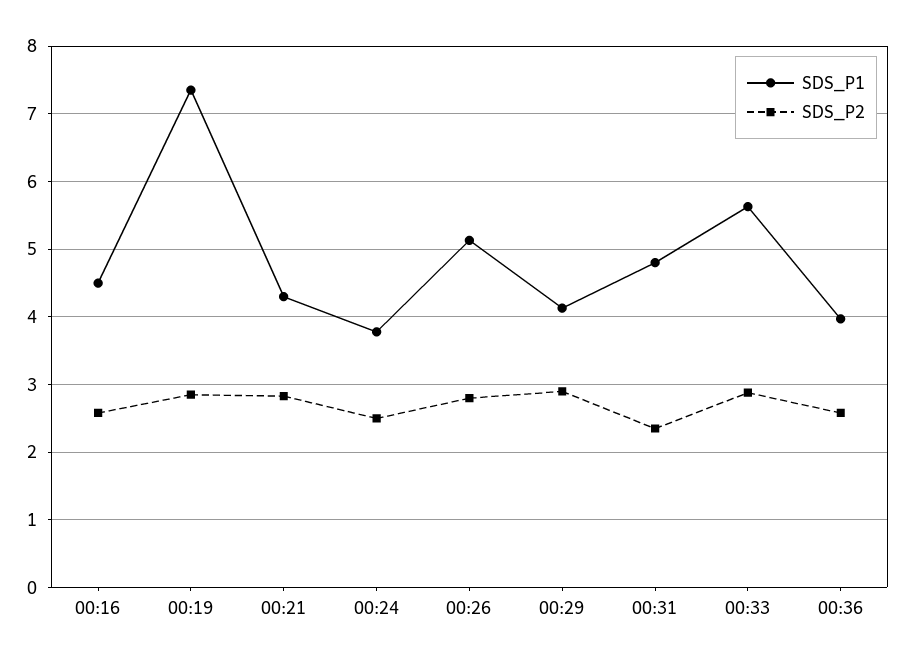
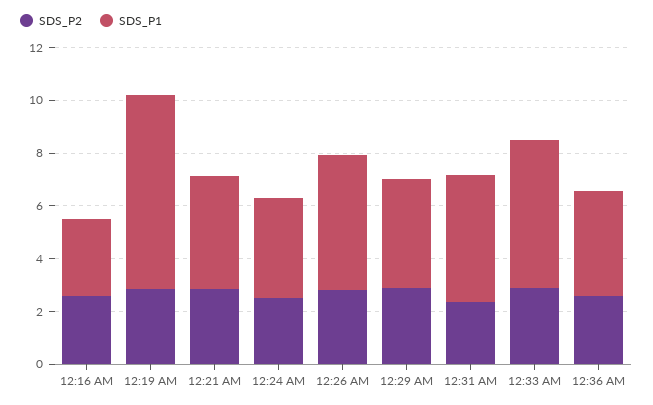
  {
    "SDS_P1": {
-     "00:16": 4.5,
+     "00:16": 3,
      "00:19": 7.4,
      "00:21": 4.3,
      "00:24": 3.8,
      "00:26": 5.1,
      "00:29": 4.1,
      "00:31": 4.8,
      "00:33": 5.6,
      "00:36": 4
    },
    "SDS_P2": {
      "00:16": 2.6,
      "00:19": 2.9,
      "00:21": 2.8,
      "00:24": 2.5,
      "00:26": 2.8,
      "00:29": 2.9,
      "00:31": 2.4,
      "00:33": 2.9,
      "00:36": 2.6
    }
  }

